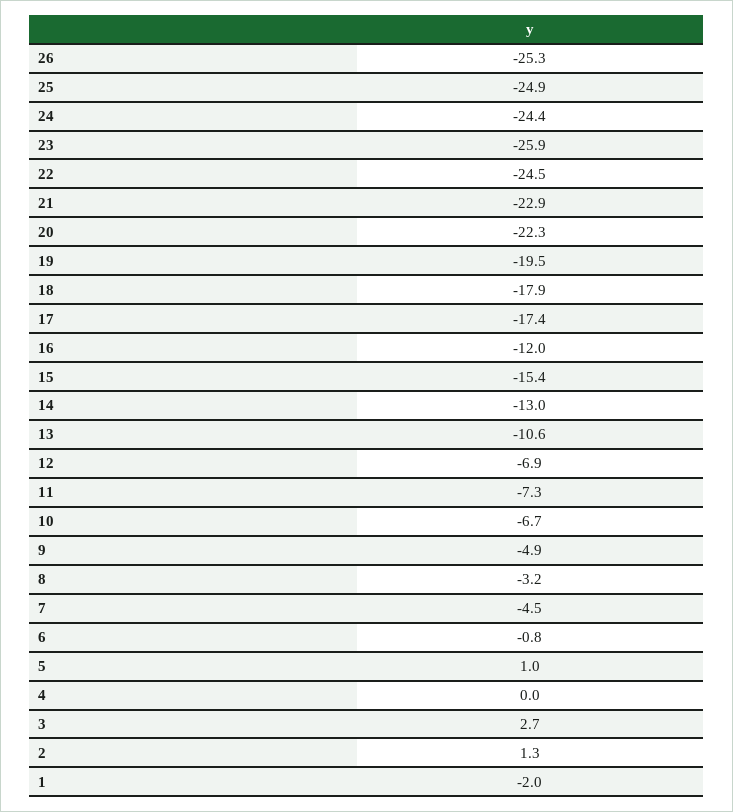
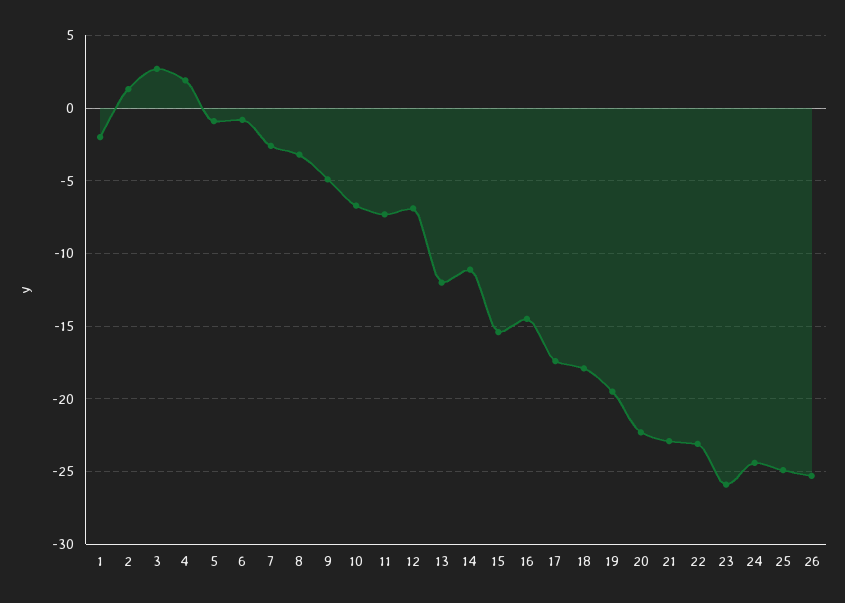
  {
    "26": -25.3,
    "25": -24.9,
    "24": -24.4,
    "23": -25.9,
-   "22": -24.5,
+   "22": -23,
    "21": -22.9,
    "20": -22.3,
    "19": -19.5,
    "18": -17.9,
    "17": -17.4,
-   "16": -12,
+   "16": -14.5,
    "15": -15.4,
-   "14": -13,
+   "14": -11,
-   "13": -10.6,
+   "13": -12,
    "12": -6.9,
    "11": -7.3,
    "10": -6.7,
    "9": -4.9,
    "8": -3.2,
-   "7": -4.5,
+   "7": -2.5,
    "6": -0.8,
-   "5": 1,
+   "5": -1,
-   "4": 0,
+   "4": 2,
    "3": 2.7,
    "2": 1.3,
    "1": -2
  }

